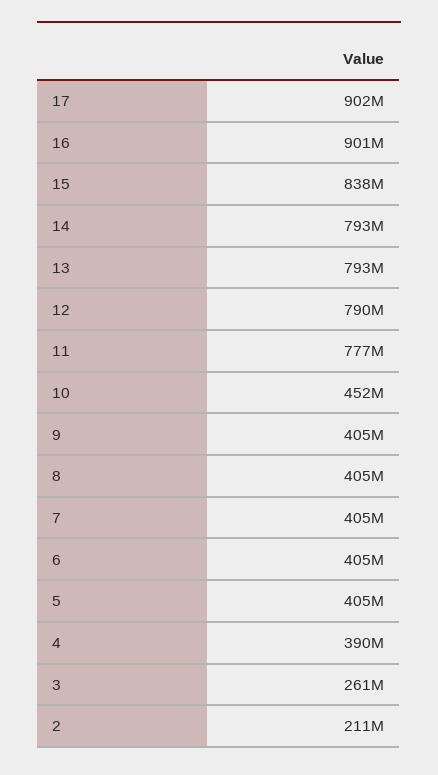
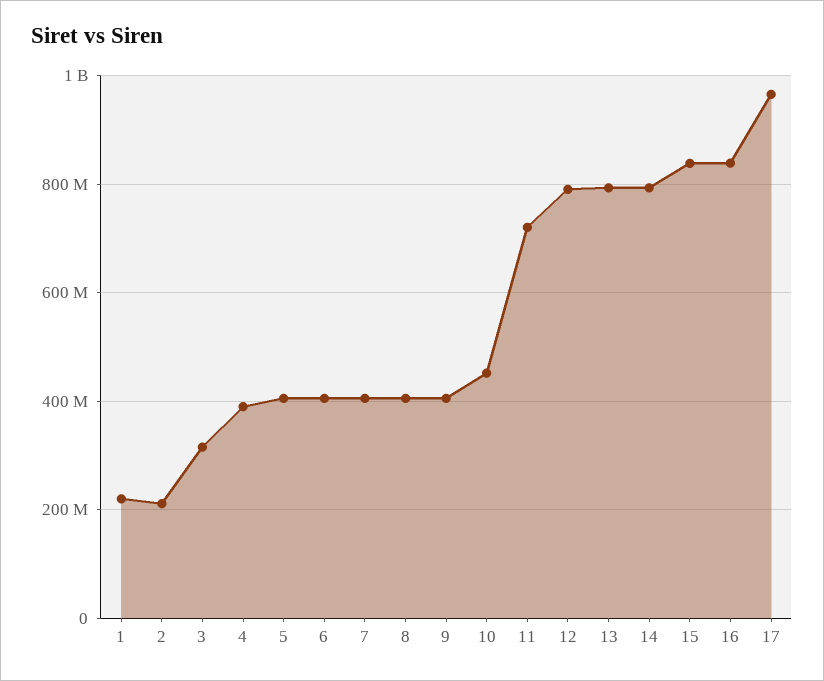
  {
-   "17": 902000000,
+   "17": 960000000,
-   "16": 901000000,
+   "16": 840000000,
    "15": 838000000,
    "14": 793000000,
    "13": 793000000,
    "12": 790000000,
-   "11": 777000000,
+   "11": 720000000,
    "10": 452000000,
    "9": 405000000,
    "8": 405000000,
    "7": 405000000,
    "6": 405000000,
    "5": 405000000,
    "4": 390000000,
-   "3": 261000000,
+   "3": 320000000,
-   "2": 211000000
+   "2": 211000000,
+   "1": 220000000
  }

